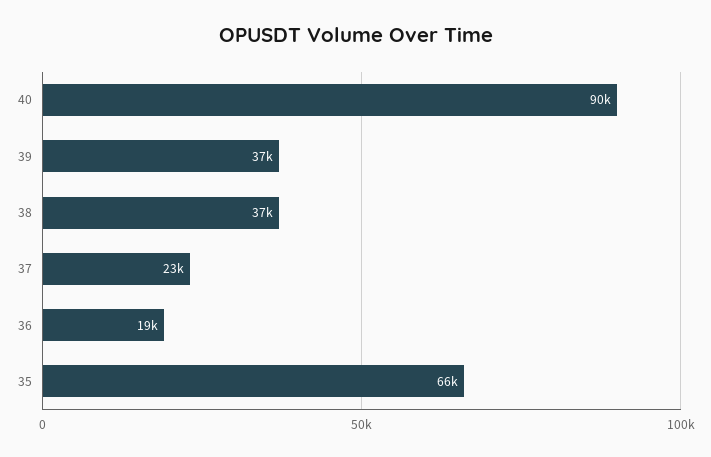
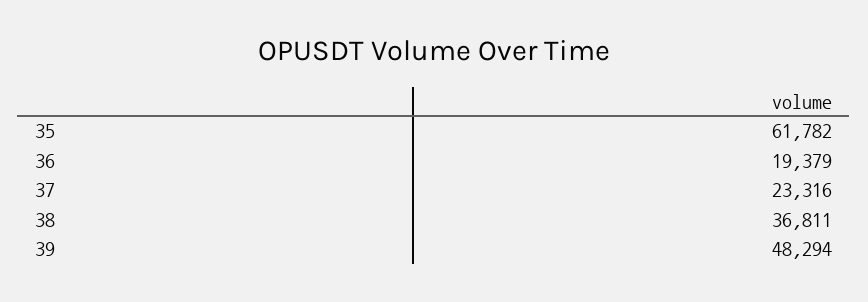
  {
-   "40": 90000,
-   "39": 37000,
+   "39": 48294,
    "38": 36811,
    "37": 23316,
    "36": 19379,
-   "35": 66000
+   "35": 61782
  }

